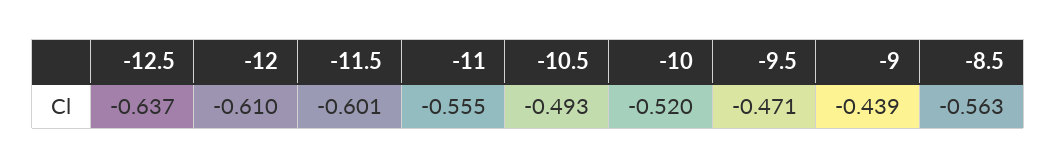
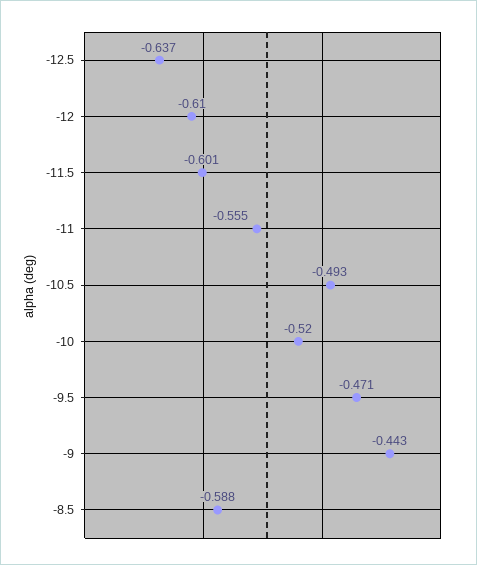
  {
    "-12.5": -0.637,
    "-12": -0.61,
    "-11.5": -0.601,
    "-11": -0.555,
    "-10.5": -0.493,
    "-10": -0.52,
    "-9.5": -0.471,
-   "-9": -0.439,
+   "-9": -0.443,
-   "-8.5": -0.563
+   "-8.5": -0.588
  }

